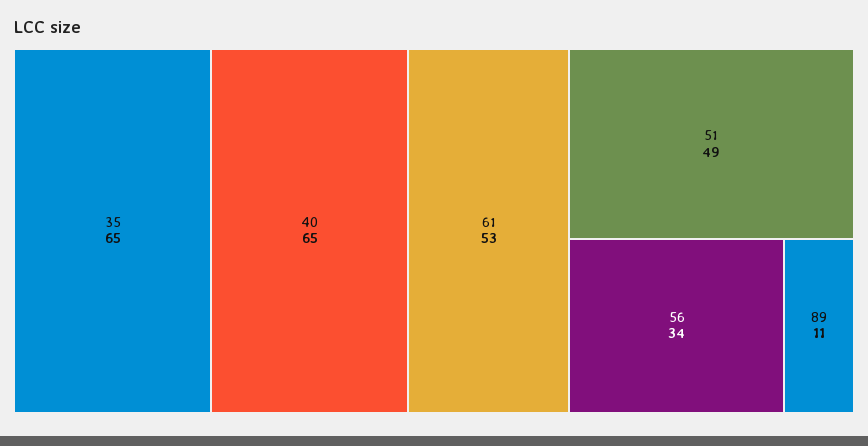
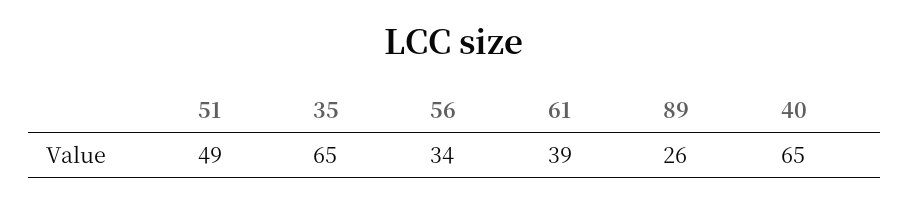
  {
    "35": 65,
    "40": 65,
-   "61": 53,
+   "61": 39,
    "51": 49,
    "56": 34,
-   "89": 11
+   "89": 26
  }

